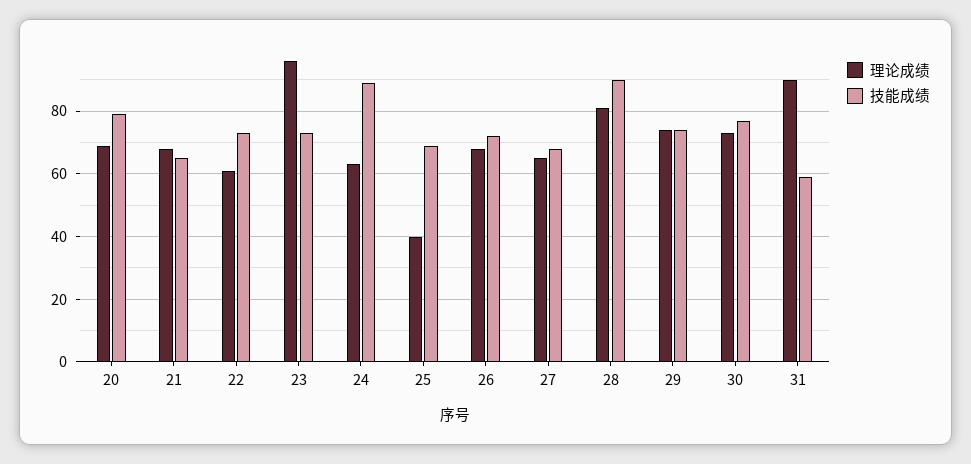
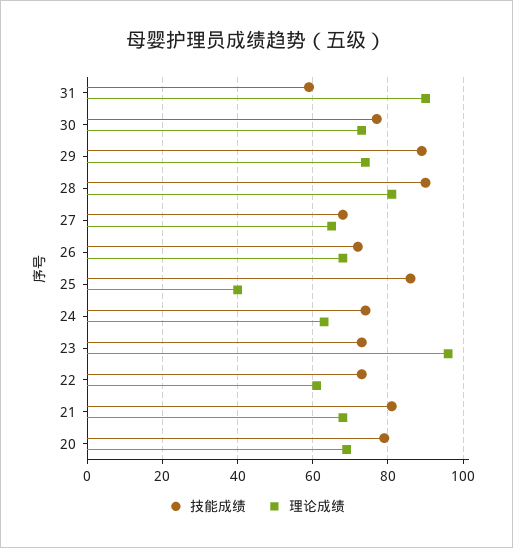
  {
    "理论成绩": {
      "20": 70,
      "21": 70,
      "22": 60,
      "23": 95,
      "24": 65,
      "25": 40,
      "26": 70,
      "27": 65,
      "28": 80,
      "29": 75,
      "30": 75,
      "31": 90
    },
    "技能成绩": {
      "20": 80,
-     "21": 65,
+     "21": 80,
      "22": 75,
      "23": 75,
-     "24": 90,
+     "24": 75,
-     "25": 70,
+     "25": 85,
      "26": 70,
      "27": 70,
      "28": 90,
-     "29": 75,
+     "29": 90,
      "30": 75,
      "31": 60
    }
  }

